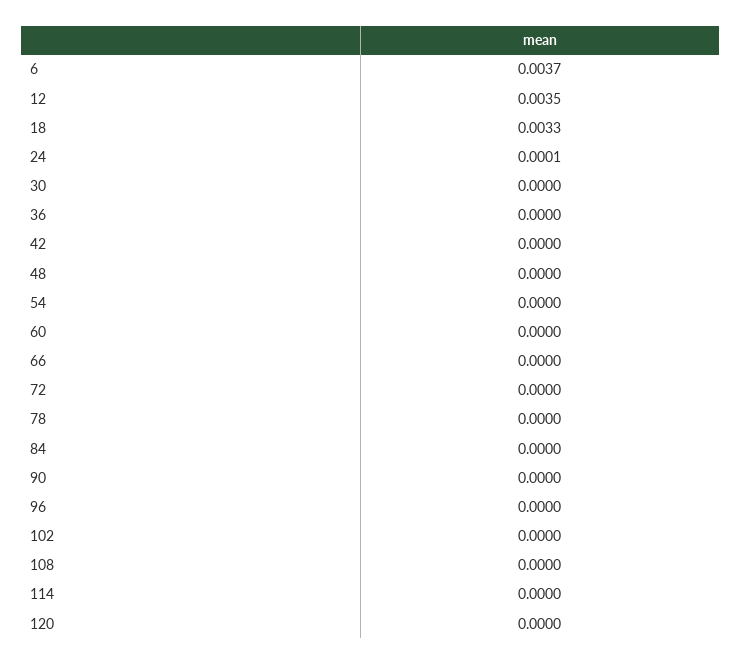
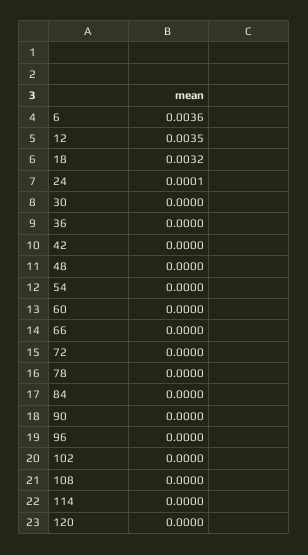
  {
-   "6": 0.0037,
+   "6": 0.0036,
    "12": 0.0035,
-   "18": 0.0033,
+   "18": 0.0032,
    "24": 0.0001,
    "30": 0,
    "36": 0,
    "42": 0,
    "48": 0,
    "54": 0,
    "60": 0,
    "66": 0,
    "72": 0,
    "78": 0,
    "84": 0,
    "90": 0,
    "96": 0,
    "102": 0,
    "108": 0,
    "114": 0,
    "120": 0
  }

